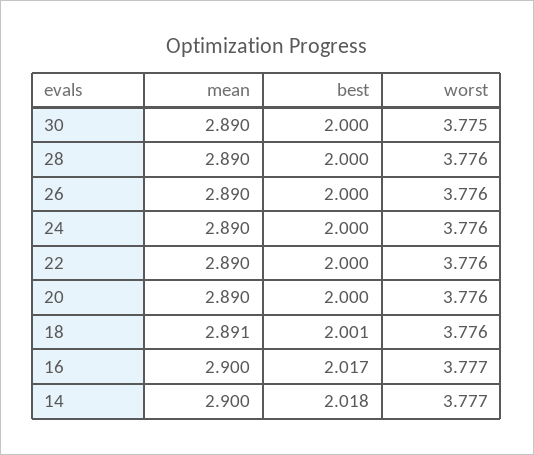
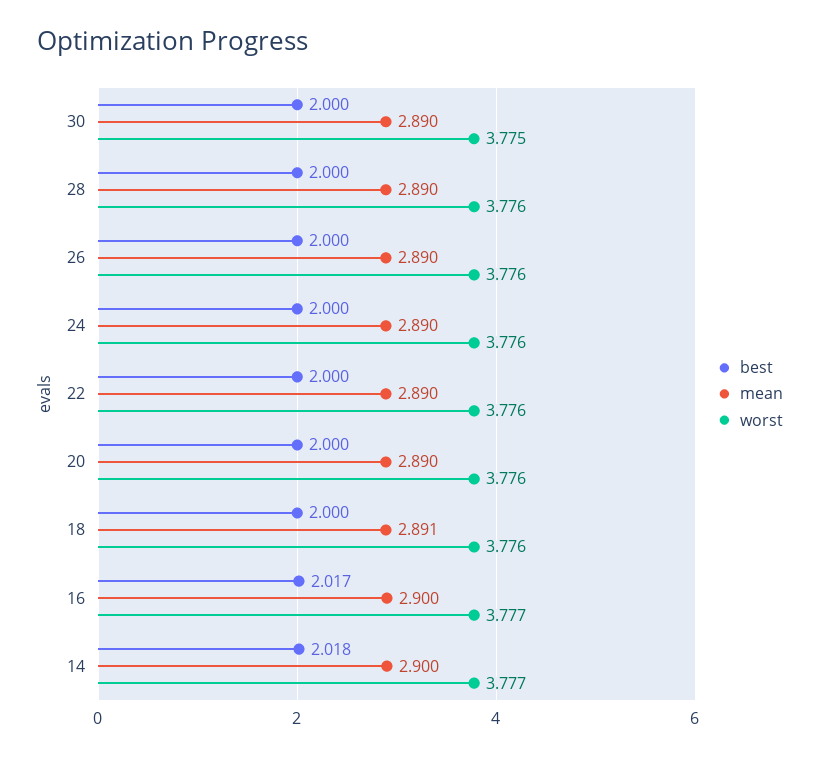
  {
    "mean": {
      "30": 2.89,
      "28": 2.89,
      "26": 2.89,
      "24": 2.89,
      "22": 2.89,
      "20": 2.89,
      "18": 2.891,
      "16": 2.9,
      "14": 2.9
    },
    "best": {
      "30": 2,
      "28": 2,
      "26": 2,
      "24": 2,
      "22": 2,
      "20": 2,
-     "18": 2.001,
+     "18": 2,
      "16": 2.017,
      "14": 2.018
    },
    "worst": {
      "30": 3.775,
      "28": 3.776,
      "26": 3.776,
      "24": 3.776,
      "22": 3.776,
      "20": 3.776,
      "18": 3.776,
      "16": 3.777,
      "14": 3.777
    }
  }

